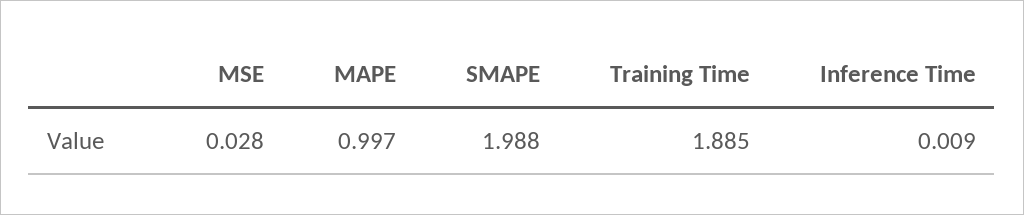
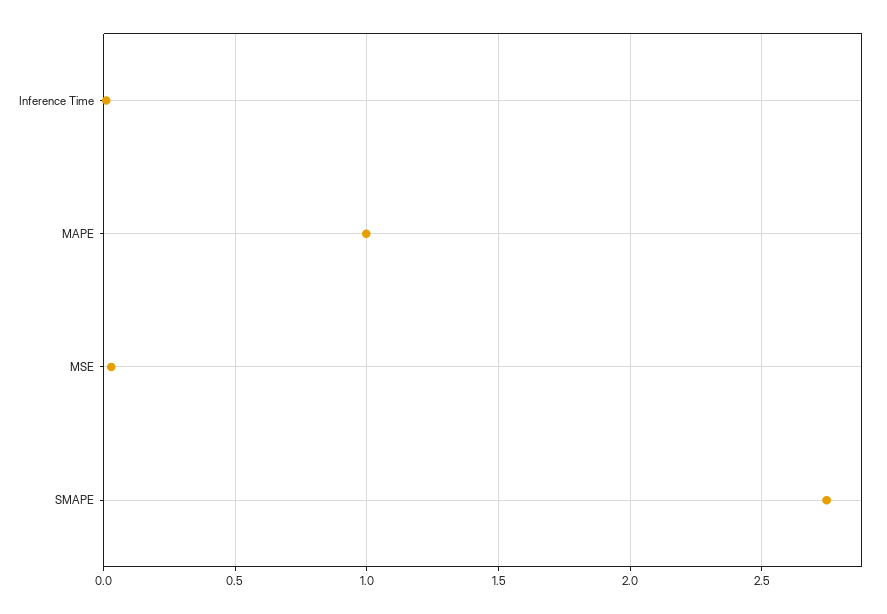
  {
    "MSE": 0.028,
    "MAPE": 0.997,
-   "SMAPE": 1.988,
+   "SMAPE": 2.75,
-   "Training Time": 1.885,
    "Inference Time": 0.009
  }

